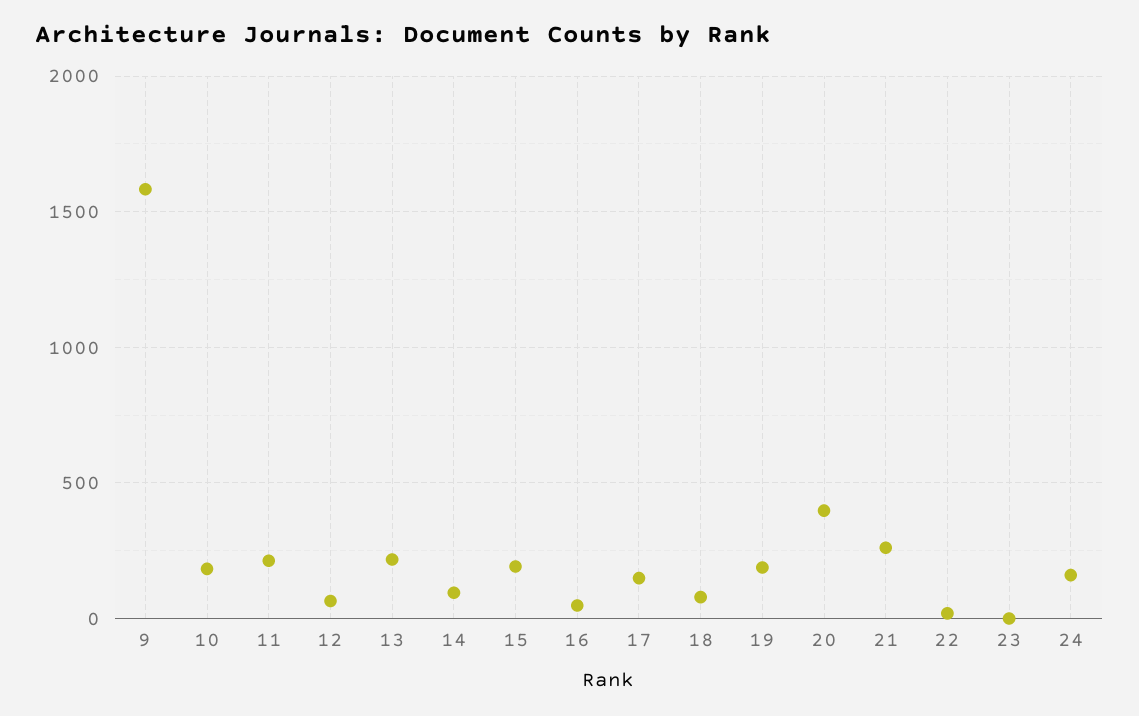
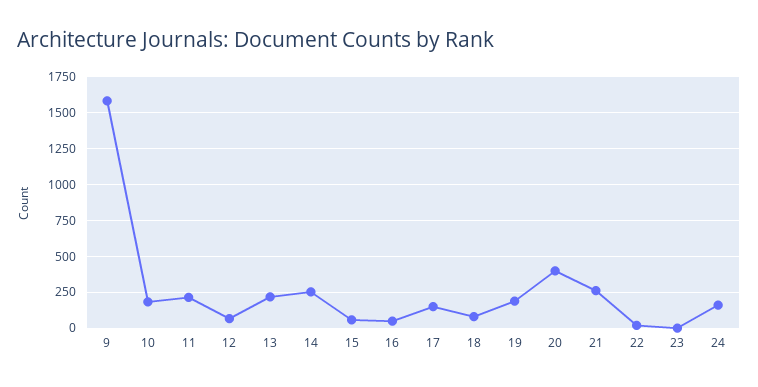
  {
    "9": 1600,
    "10": 200,
    "11": 200,
    "12": 50,
    "13": 200,
-   "14": 100,
+   "14": 250,
-   "15": 200,
+   "15": 50,
    "16": 50,
    "17": 150,
    "18": 100,
    "19": 200,
    "20": 400,
    "21": 250,
    "22": 0,
    "23": 0,
    "24": 150
  }

